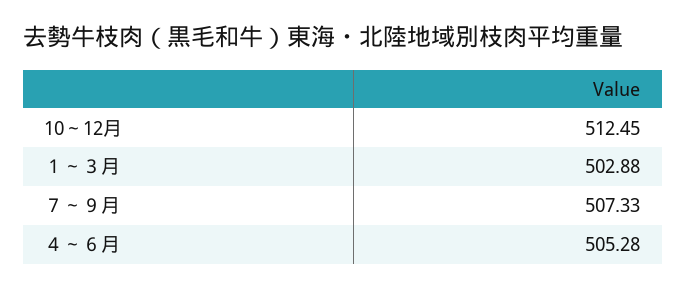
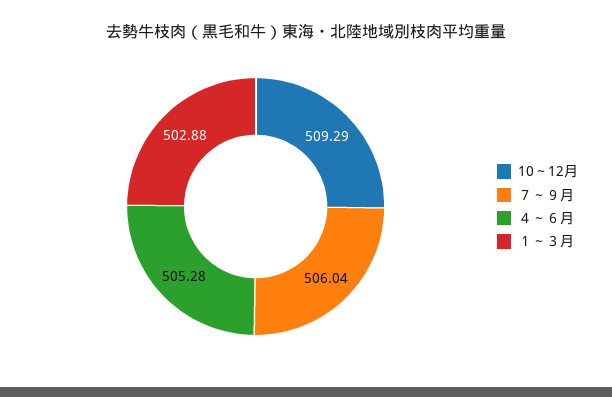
  {
-   "10～12月": 512.45,
+   "10～12月": 509.29,
    "１～３月": 502.88,
-   "７～９月": 507.33,
+   "７～９月": 506.04,
    "４～６月": 505.28
  }

